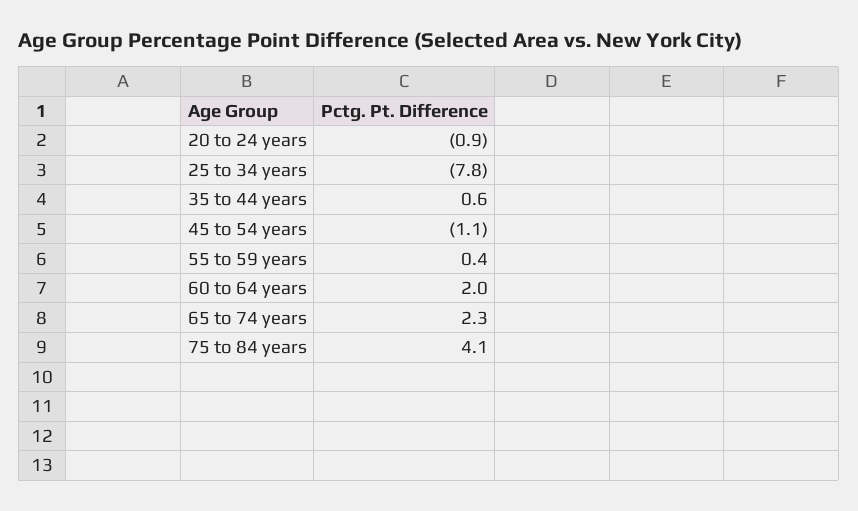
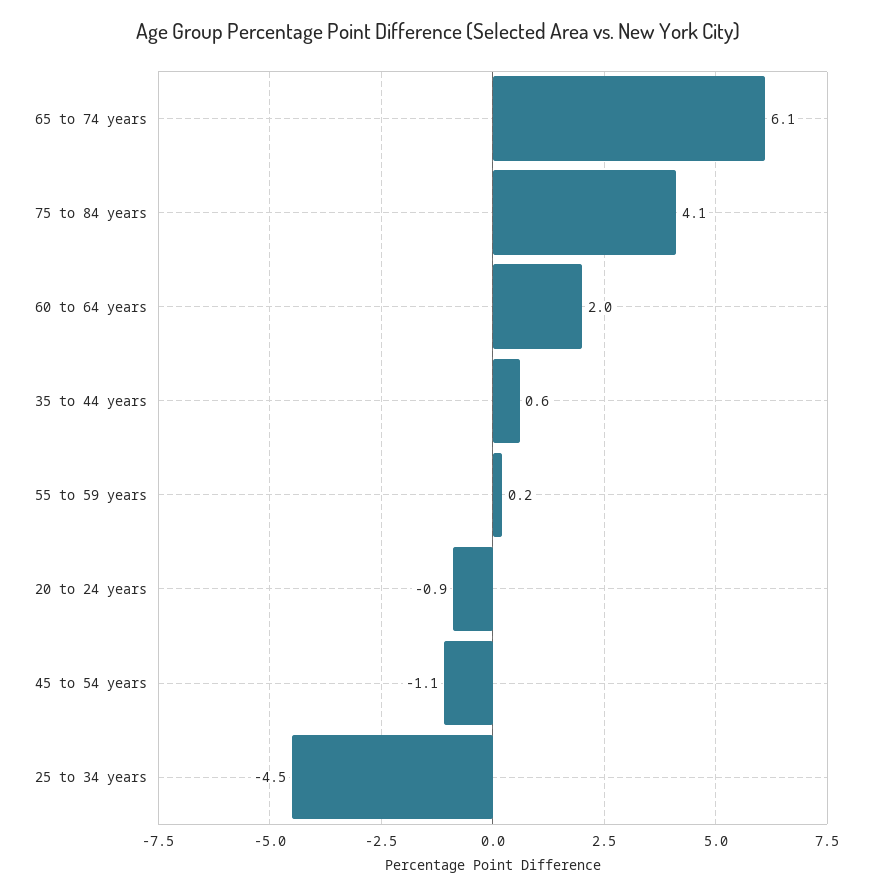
  {
    "20 to 24 years": -0.9,
-   "25 to 34 years": -7.8,
+   "25 to 34 years": -4.5,
    "35 to 44 years": 0.6,
    "45 to 54 years": -1.1,
-   "55 to 59 years": 0.4,
+   "55 to 59 years": 0.2,
    "60 to 64 years": 2,
-   "65 to 74 years": 2.3,
+   "65 to 74 years": 6.1,
    "75 to 84 years": 4.1
  }

